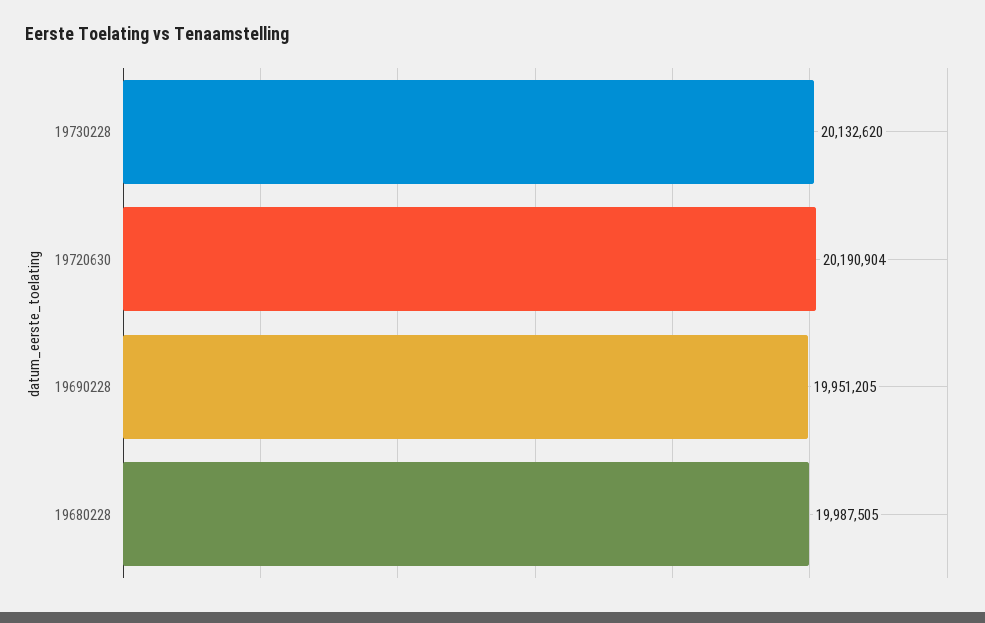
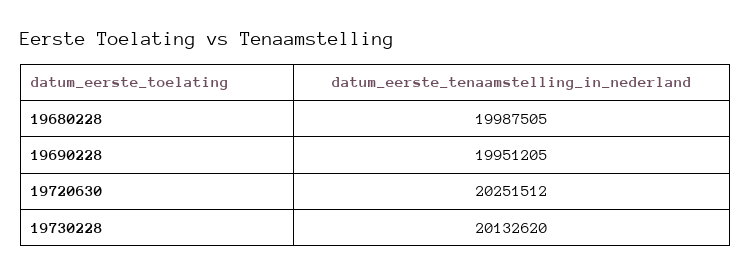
  {
    "19730228": 20132620,
-   "19720630": 20190904,
+   "19720630": 20251512,
    "19690228": 19951205,
    "19680228": 19987505
  }

